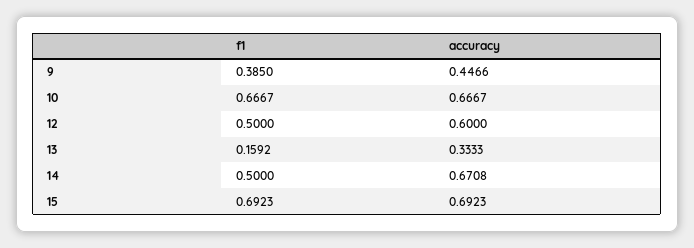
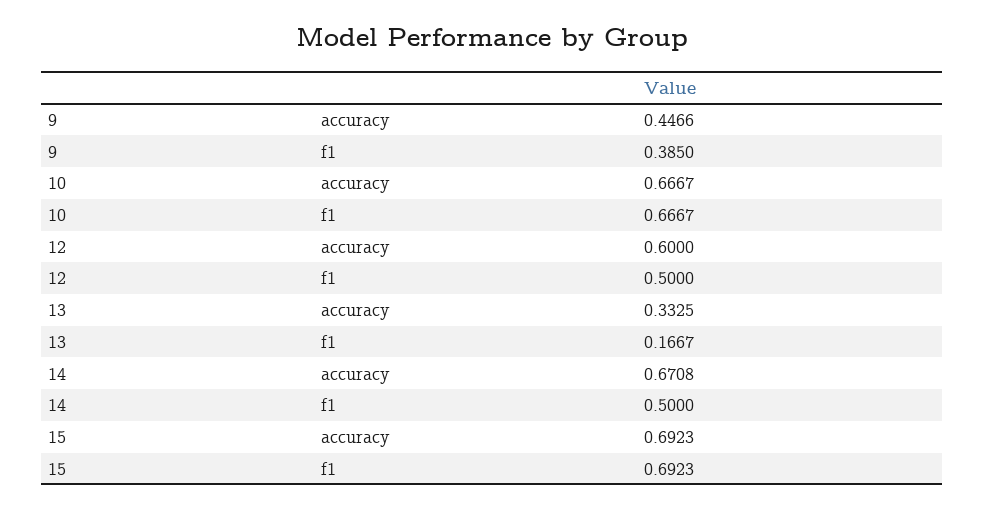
  {
    "f1": {
      "9": 0.385,
      "10": 0.6667,
      "12": 0.5,
-     "13": 0.1592,
+     "13": 0.1667,
      "14": 0.5,
      "15": 0.6923
    },
    "accuracy": {
      "9": 0.4466,
      "10": 0.6667,
      "12": 0.6,
-     "13": 0.3333,
+     "13": 0.3325,
      "14": 0.6708,
      "15": 0.6923
    }
  }

